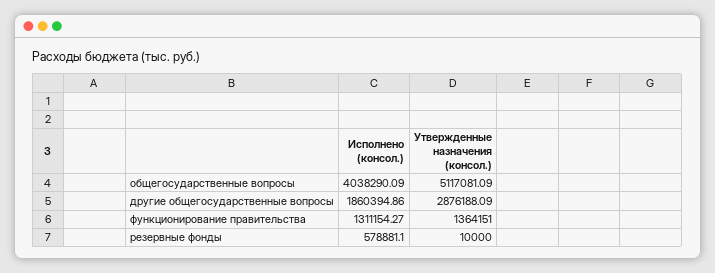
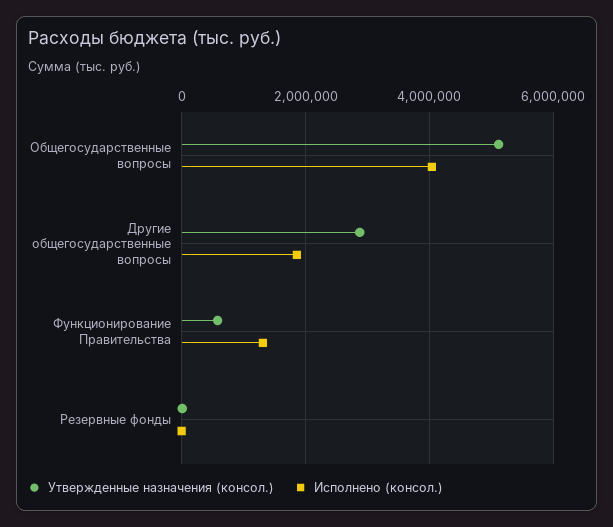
  {
    "Исполнено (консол.)": {
      "общегосударственные вопросы": 4038290.09,
      "другие общегосударственные вопросы": 1860394.86,
      "функционирование правительства": 1311154.27,
-     "резервные фонды": 578881.1
+     "резервные фонды": 0
    },
    "Утвержденные назначения (консол.)": {
      "общегосударственные вопросы": 5117081.09,
      "другие общегосударственные вопросы": 2876188.09,
-     "функционирование правительства": 1364151,
+     "функционирование правительства": 600000,
      "резервные фонды": 10000
    }
  }

